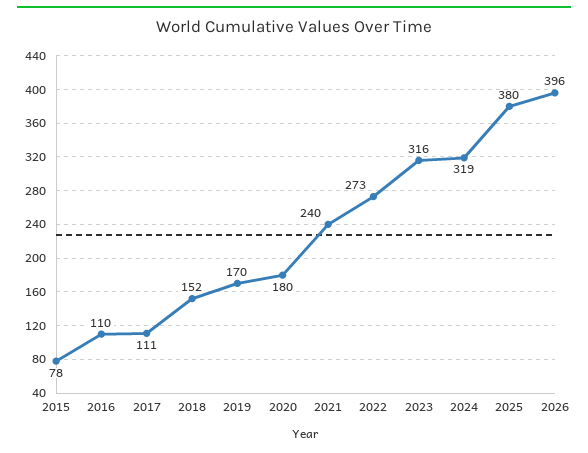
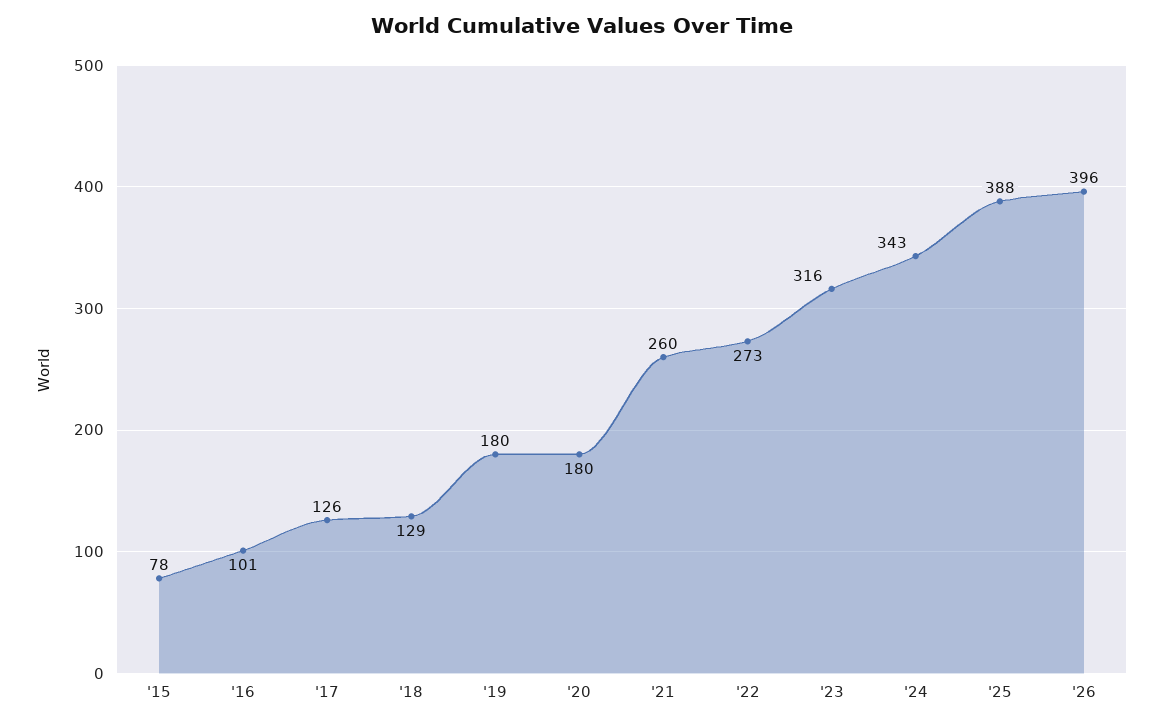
  {
    "2015": 78,
-   "2016": 110,
+   "2016": 101,
-   "2017": 111,
+   "2017": 126,
-   "2018": 152,
+   "2018": 129,
-   "2019": 170,
+   "2019": 180,
    "2020": 180,
-   "2021": 240,
+   "2021": 260,
    "2022": 273,
    "2023": 316,
-   "2024": 319,
+   "2024": 343,
-   "2025": 380,
+   "2025": 388,
    "2026": 396
  }

